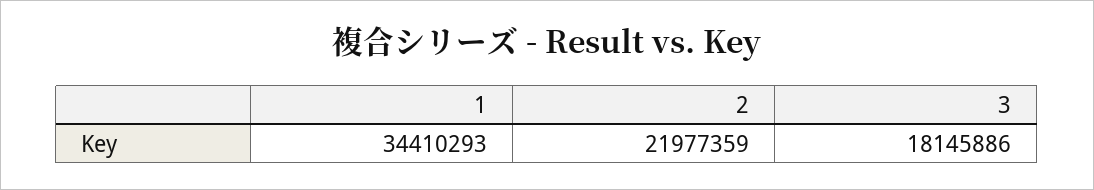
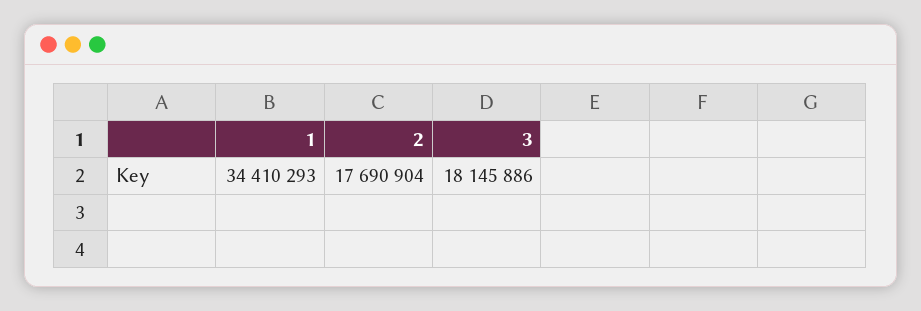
  {
    "1": 34410293,
-   "2": 21977359,
+   "2": 17690904,
    "3": 18145886
  }

